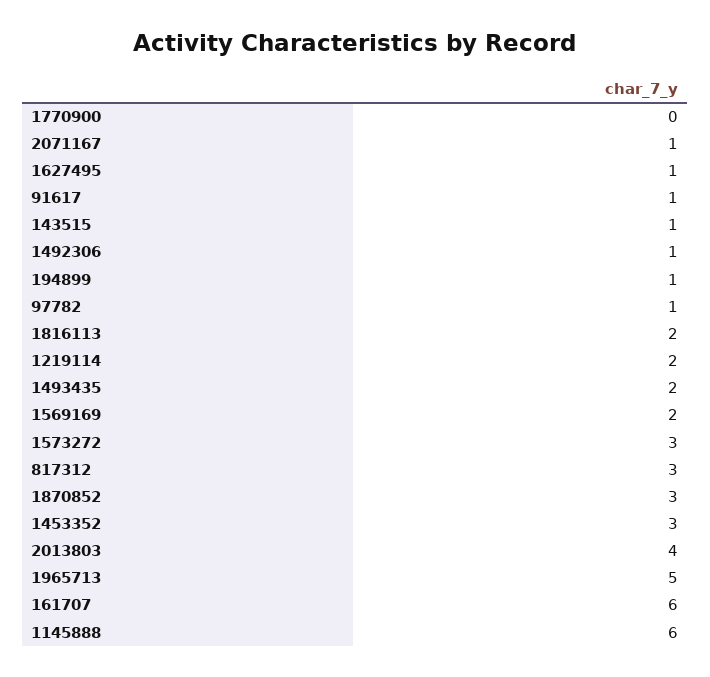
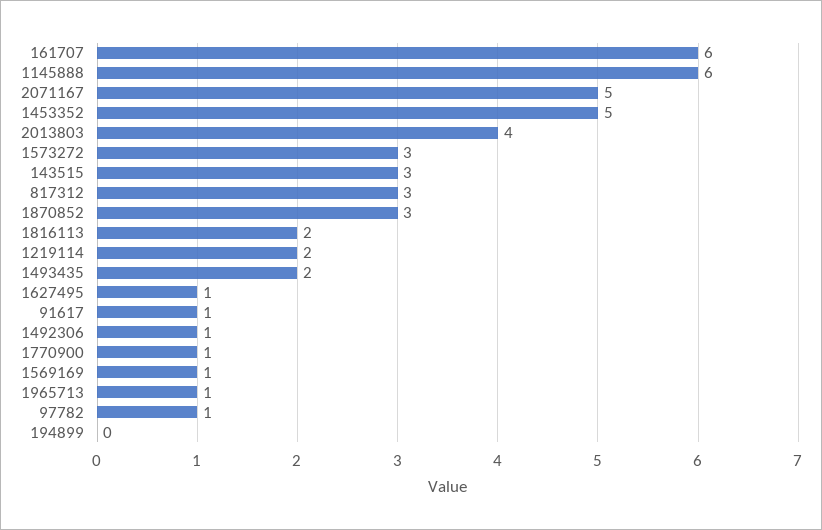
  {
-   "1770900": 0,
+   "1770900": 1,
-   "2071167": 1,
+   "2071167": 5,
    "1627495": 1,
    "91617": 1,
-   "143515": 1,
+   "143515": 3,
    "1492306": 1,
-   "194899": 1,
+   "194899": 0,
    "97782": 1,
    "1816113": 2,
    "1219114": 2,
    "1493435": 2,
-   "1569169": 2,
+   "1569169": 1,
    "1573272": 3,
    "817312": 3,
    "1870852": 3,
-   "1453352": 3,
+   "1453352": 5,
    "2013803": 4,
-   "1965713": 5,
+   "1965713": 1,
    "161707": 6,
    "1145888": 6
  }

